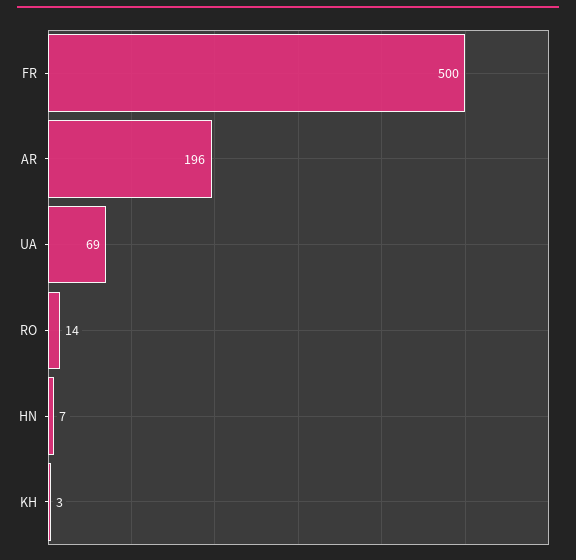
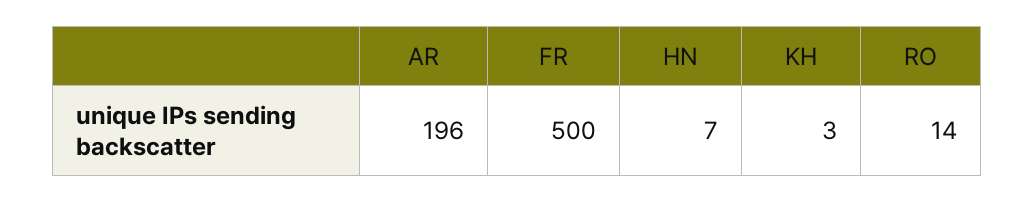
  {
    "FR": 500,
    "AR": 196,
-   "UA": 69,
    "RO": 14,
    "HN": 7,
    "KH": 3
  }

